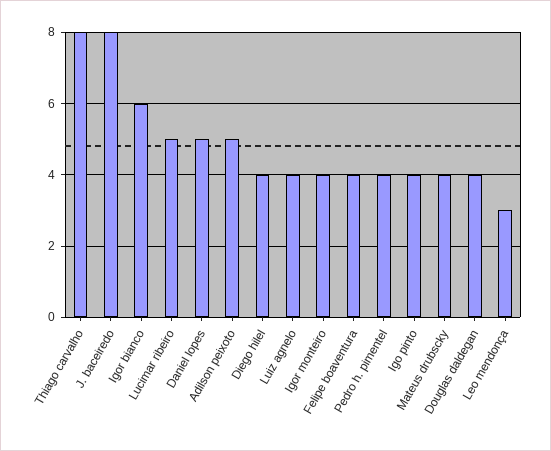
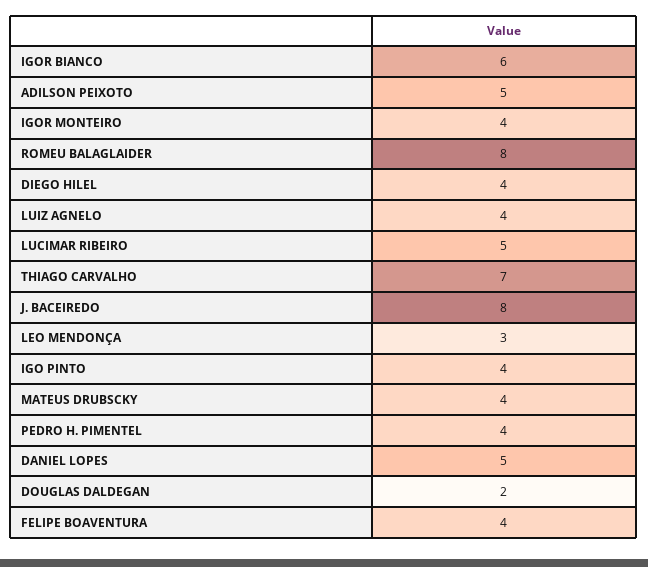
  {
-   "Thiago carvalho": 8,
+   "Thiago carvalho": 7,
    "J. baceiredo": 8,
    "Igor bianco": 6,
    "Lucimar ribeiro": 5,
    "Daniel lopes": 5,
    "Adilson peixoto": 5,
    "Diego hilel": 4,
    "Luiz agnelo": 4,
    "Igor monteiro": 4,
    "Felipe boaventura": 4,
    "Pedro h. pimentel": 4,
    "Igo pinto": 4,
    "Mateus drubscky": 4,
-   "Douglas daldegan": 4,
+   "Douglas daldegan": 2,
-   "Leo mendonça": 3
+   "Leo mendonça": 3,
+   "ROMEU BALAGLAIDER": 8
  }

